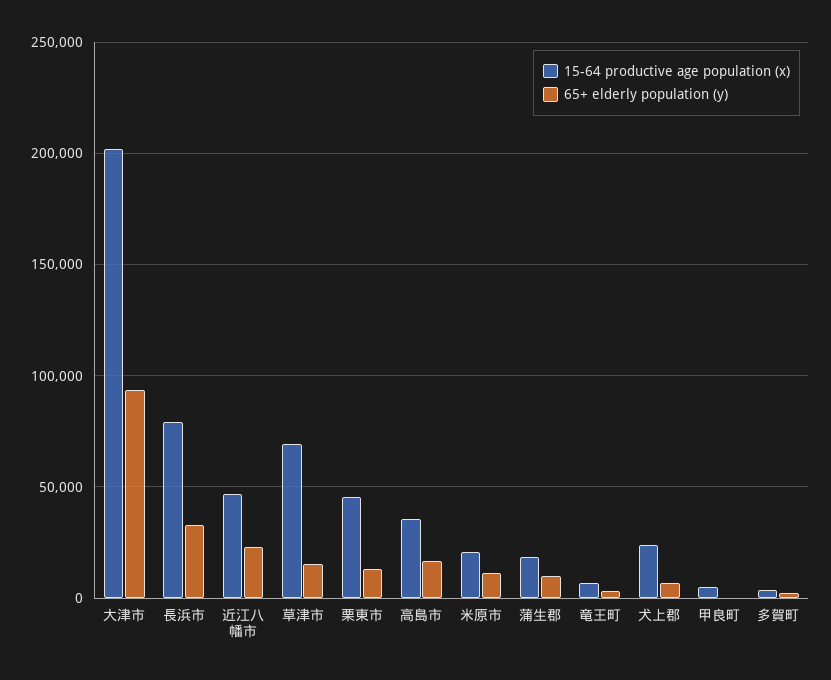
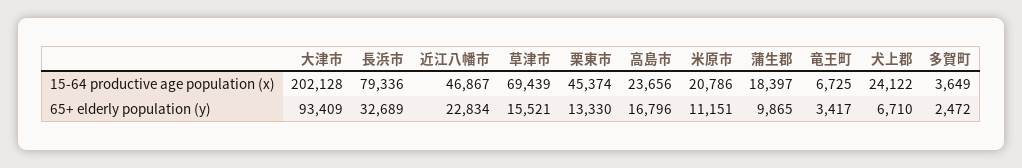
  {
    "15-64 productive age population (x)": {
      "大津市": 202128,
      "長浜市": 79336,
      "近江八幡市": 46867,
      "草津市": 69439,
      "栗東市": 45374,
-     "高島市": 35000,
+     "高島市": 23656,
      "米原市": 20786,
      "蒲生郡": 18397,
      "竜王町": 6725,
      "犬上郡": 24122,
-     "甲良町": 5000,
      "多賀町": 3649
    },
    "65+ elderly population (y)": {
      "大津市": 93409,
      "長浜市": 32689,
      "近江八幡市": 22834,
      "草津市": 15521,
      "栗東市": 13330,
      "高島市": 16796,
      "米原市": 11151,
      "蒲生郡": 9865,
      "竜王町": 3417,
      "犬上郡": 6710,
-     "甲良町": 0,
      "多賀町": 2472
    }
  }

